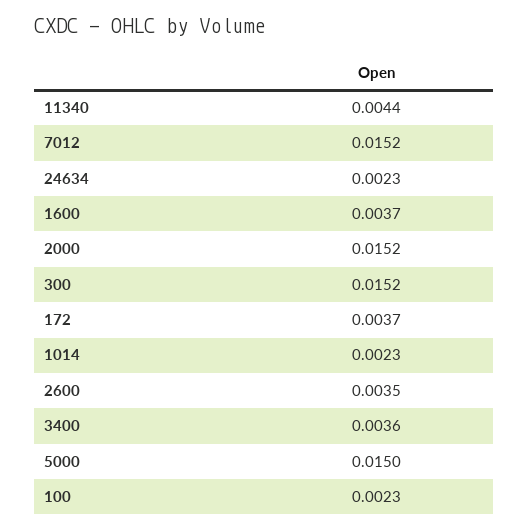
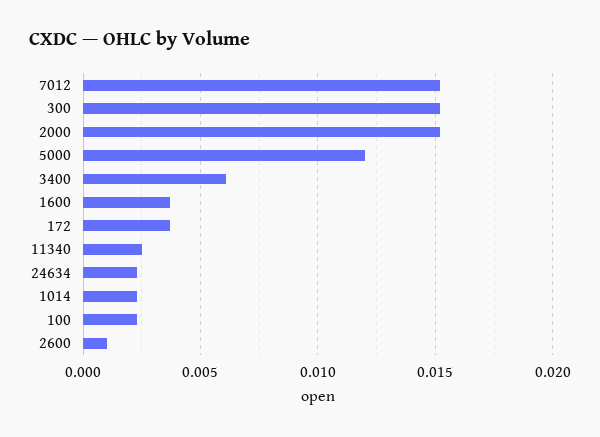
  {
-   "11340": 0.0044,
+   "11340": 0.0025,
    "7012": 0.0152,
    "24634": 0.0023,
    "1600": 0.0037,
    "2000": 0.0152,
    "300": 0.0152,
    "172": 0.0037,
    "1014": 0.0023,
-   "2600": 0.0035,
+   "2600": 0.001,
-   "3400": 0.0036,
+   "3400": 0.006,
-   "5000": 0.015,
+   "5000": 0.012,
    "100": 0.0023
  }

